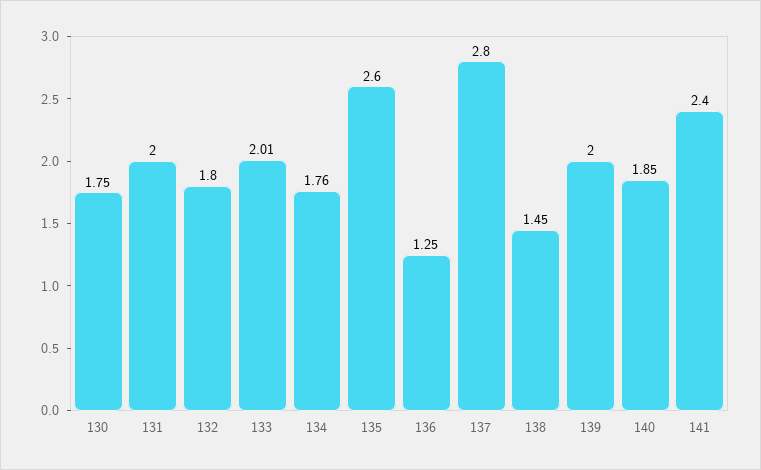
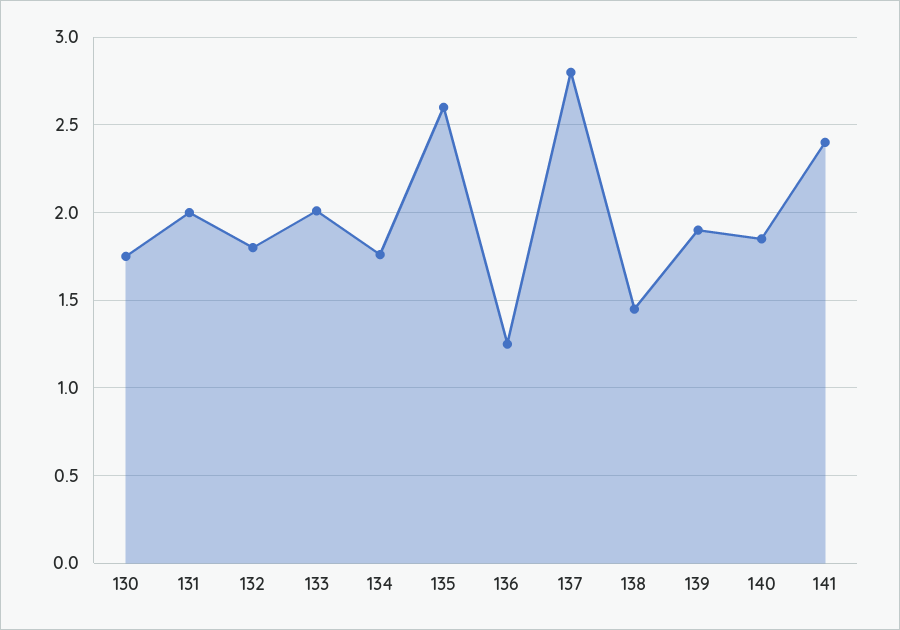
  {
    "130": 1.75,
    "131": 2,
    "132": 1.8,
    "133": 2.01,
    "134": 1.76,
    "135": 2.6,
    "136": 1.25,
    "137": 2.8,
    "138": 1.45,
-   "139": 2,
+   "139": 1.9,
    "140": 1.85,
    "141": 2.4
  }

